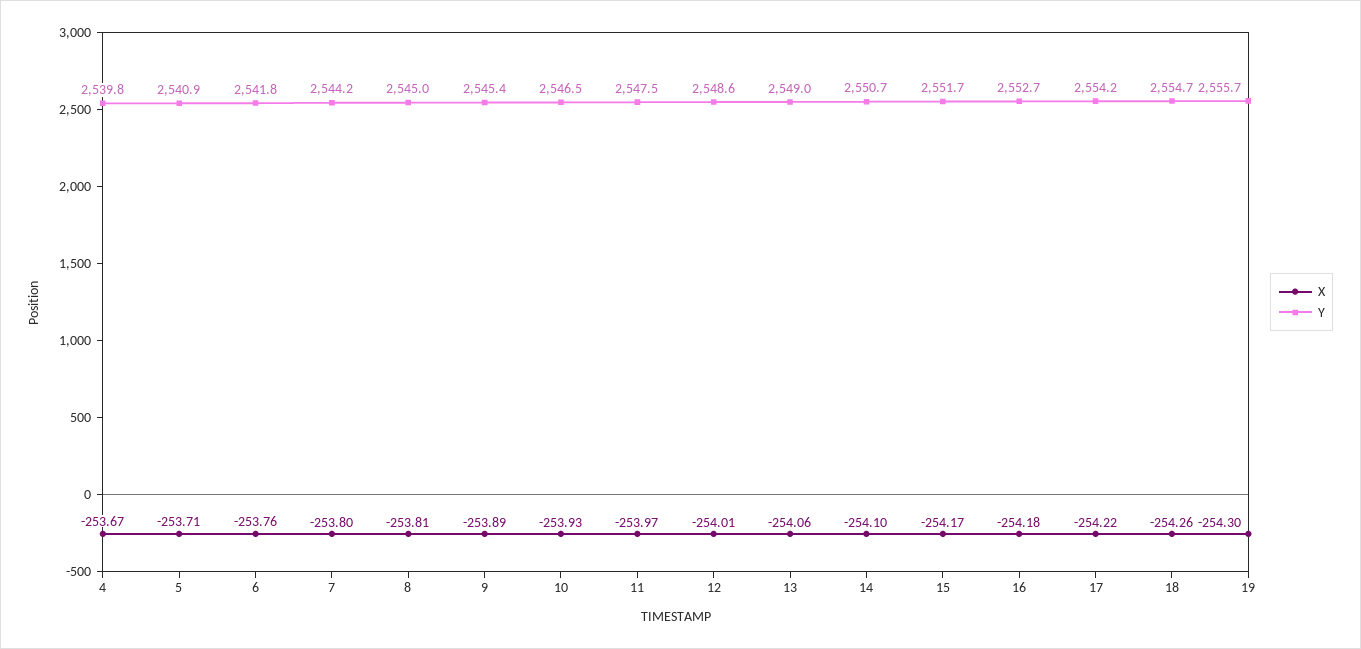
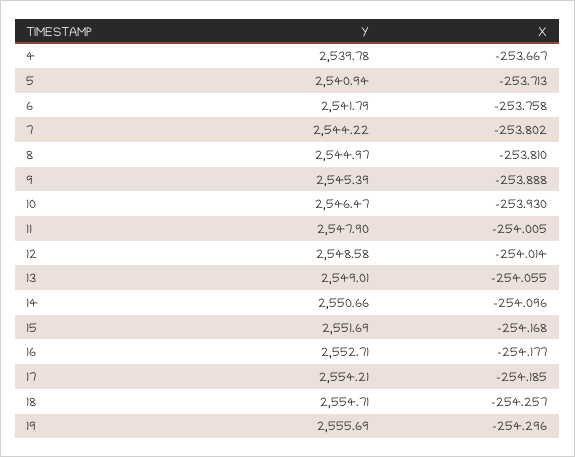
  {
    "X": {
      "4": -253.667,
      "5": -253.713,
      "6": -253.758,
      "7": -253.802,
      "8": -253.81,
      "9": -253.888,
      "10": -253.93,
-     "11": -253.97,
+     "11": -254.005,
      "12": -254.014,
      "13": -254.055,
      "14": -254.096,
      "15": -254.168,
      "16": -254.177,
-     "17": -254.22,
+     "17": -254.185,
      "18": -254.257,
      "19": -254.296
    },
    "Y": {
      "4": 2539.78,
      "5": 2540.94,
      "6": 2541.79,
      "7": 2544.22,
      "8": 2544.97,
      "9": 2545.39,
      "10": 2546.47,
-     "11": 2547.5,
+     "11": 2547.9,
      "12": 2548.58,
      "13": 2549.01,
      "14": 2550.66,
      "15": 2551.69,
      "16": 2552.71,
      "17": 2554.21,
      "18": 2554.71,
      "19": 2555.69
    }
  }

